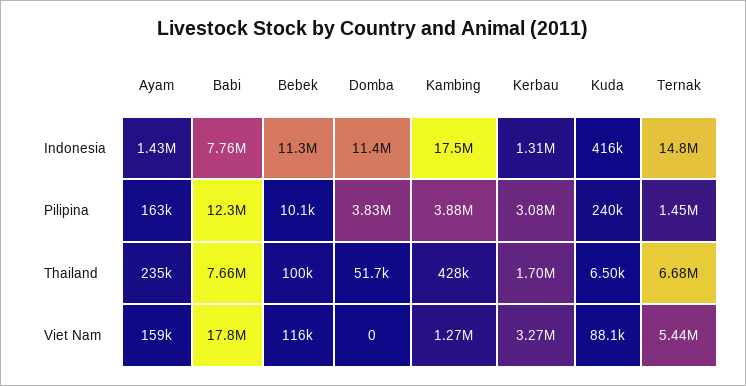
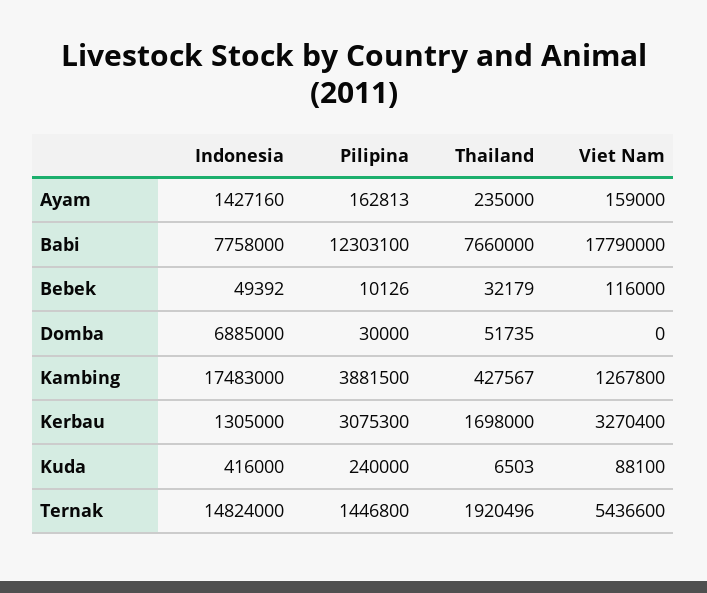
  {
    "Ayam": {
      "Indonesia": 1427160,
      "Pilipina": 162813,
      "Thailand": 235000,
      "Viet Nam": 159000
    },
    "Babi": {
      "Indonesia": 7758000,
      "Pilipina": 12303100,
      "Thailand": 7660000,
      "Viet Nam": 17790000
    },
    "Bebek": {
-     "Indonesia": 11300000,
+     "Indonesia": 49392,
      "Pilipina": 10126,
-     "Thailand": 100000,
+     "Thailand": 32179,
      "Viet Nam": 116000
    },
    "Domba": {
-     "Indonesia": 11400000,
+     "Indonesia": 6885000,
-     "Pilipina": 3830000,
+     "Pilipina": 30000,
      "Thailand": 51735,
      "Viet Nam": 0
    },
    "Kambing": {
      "Indonesia": 17483000,
      "Pilipina": 3881500,
      "Thailand": 427567,
      "Viet Nam": 1267800
    },
    "Kerbau": {
      "Indonesia": 1305000,
      "Pilipina": 3075300,
      "Thailand": 1698000,
      "Viet Nam": 3270400
    },
    "Kuda": {
      "Indonesia": 416000,
      "Pilipina": 240000,
      "Thailand": 6503,
      "Viet Nam": 88100
    },
    "Ternak": {
      "Indonesia": 14824000,
      "Pilipina": 1446800,
-     "Thailand": 6680000,
+     "Thailand": 1920496,
      "Viet Nam": 5436600
    }
  }

